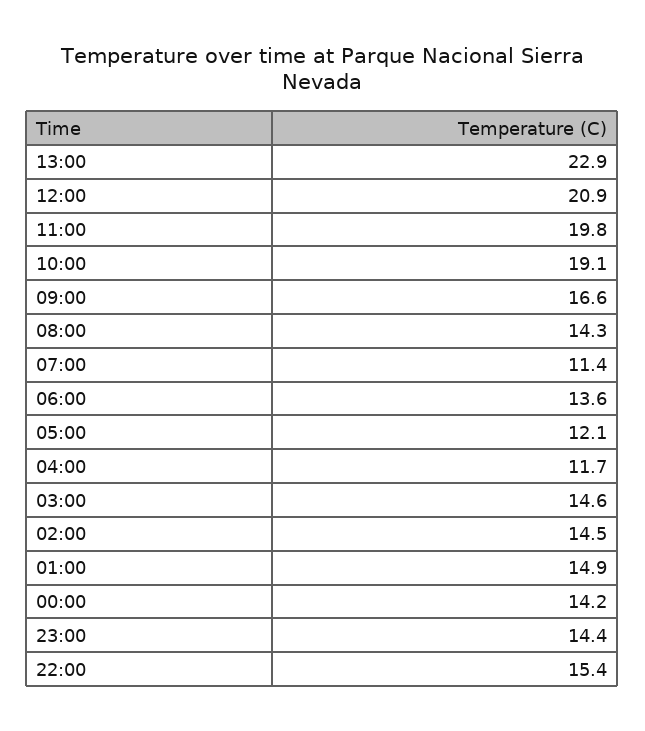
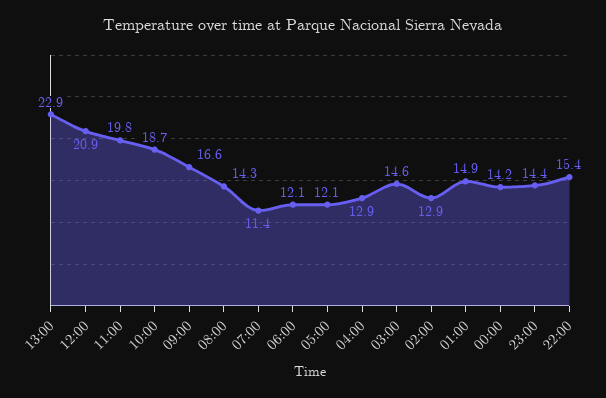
  {
    "13:00": 22.9,
    "12:00": 20.9,
    "11:00": 19.8,
-   "10:00": 19.1,
+   "10:00": 18.7,
    "09:00": 16.6,
    "08:00": 14.3,
    "07:00": 11.4,
-   "06:00": 13.6,
+   "06:00": 12.1,
    "05:00": 12.1,
-   "04:00": 11.7,
+   "04:00": 12.9,
    "03:00": 14.6,
-   "02:00": 14.5,
+   "02:00": 12.9,
    "01:00": 14.9,
    "00:00": 14.2,
    "23:00": 14.4,
    "22:00": 15.4
  }

